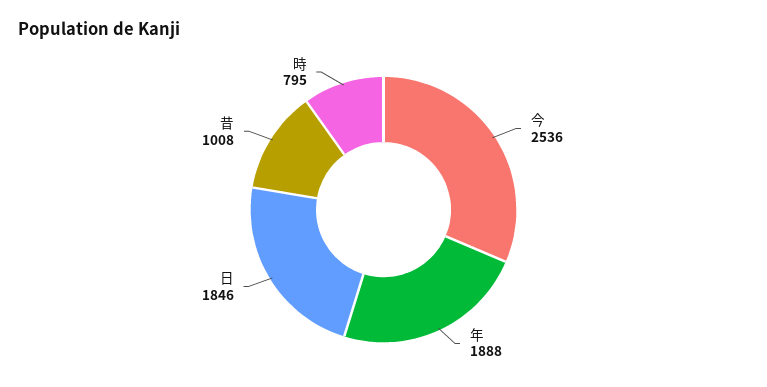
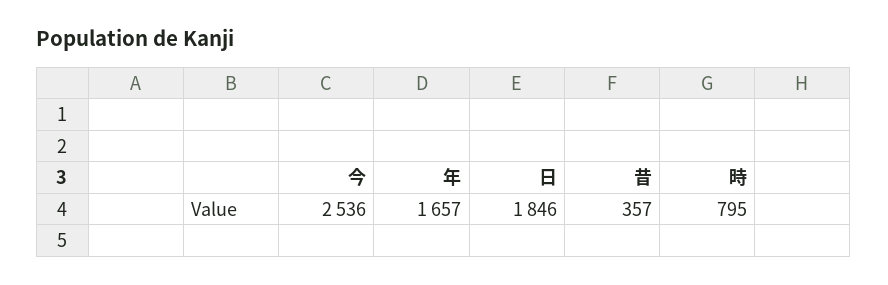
  {
    "今": 2536,
-   "年": 1888,
+   "年": 1657,
    "日": 1846,
-   "昔": 1008,
+   "昔": 357,
    "時": 795
  }

